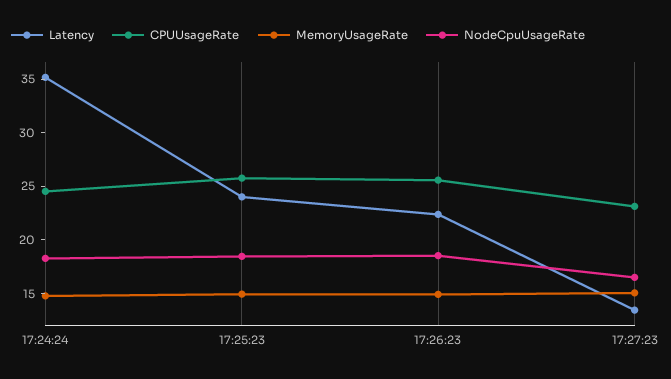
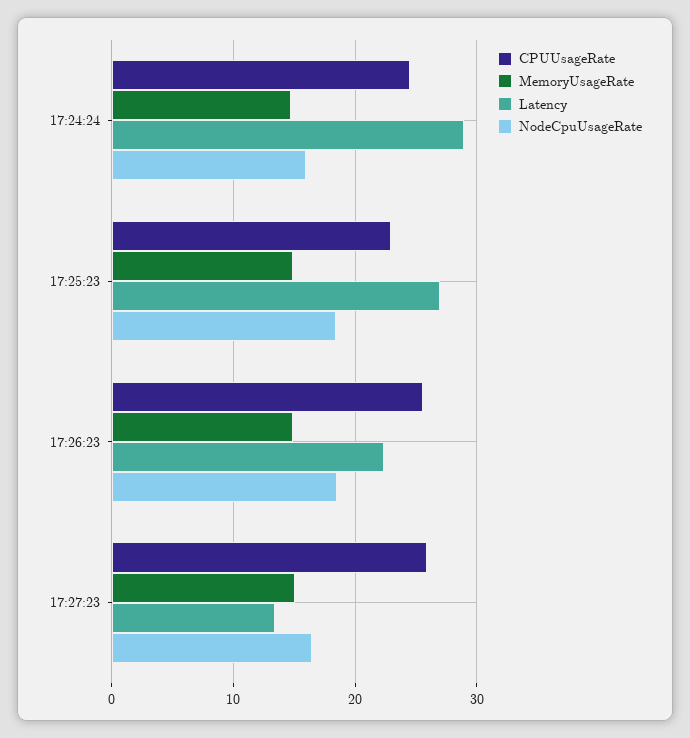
  {
    "Latency": {
-     "17:24:24": 35,
+     "17:24:24": 29,
-     "17:25:23": 24,
+     "17:25:23": 27,
      "17:26:23": 22,
      "17:27:23": 13
    },
    "CPUUsageRate": {
      "17:24:24": 25,
-     "17:25:23": 26,
+     "17:25:23": 23,
      "17:26:23": 26,
-     "17:27:23": 23
+     "17:27:23": 26
    },
    "MemoryUsageRate": {
      "17:24:24": 15,
      "17:25:23": 15,
      "17:26:23": 15,
      "17:27:23": 15
    },
    "NodeCpuUsageRate": {
-     "17:24:24": 18,
+     "17:24:24": 16,
      "17:25:23": 18,
      "17:26:23": 19,
      "17:27:23": 17
    }
  }

